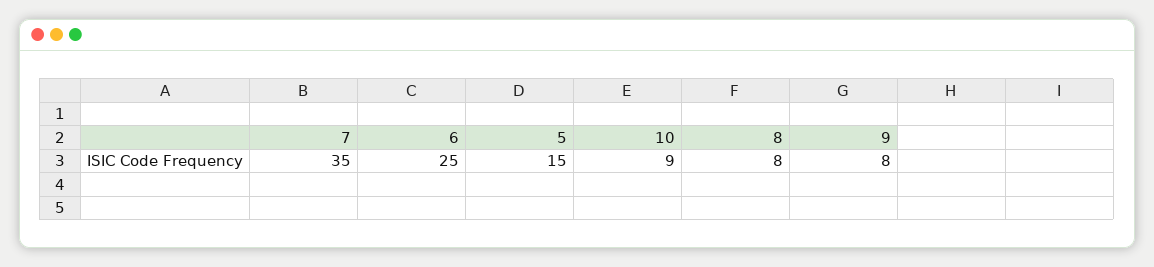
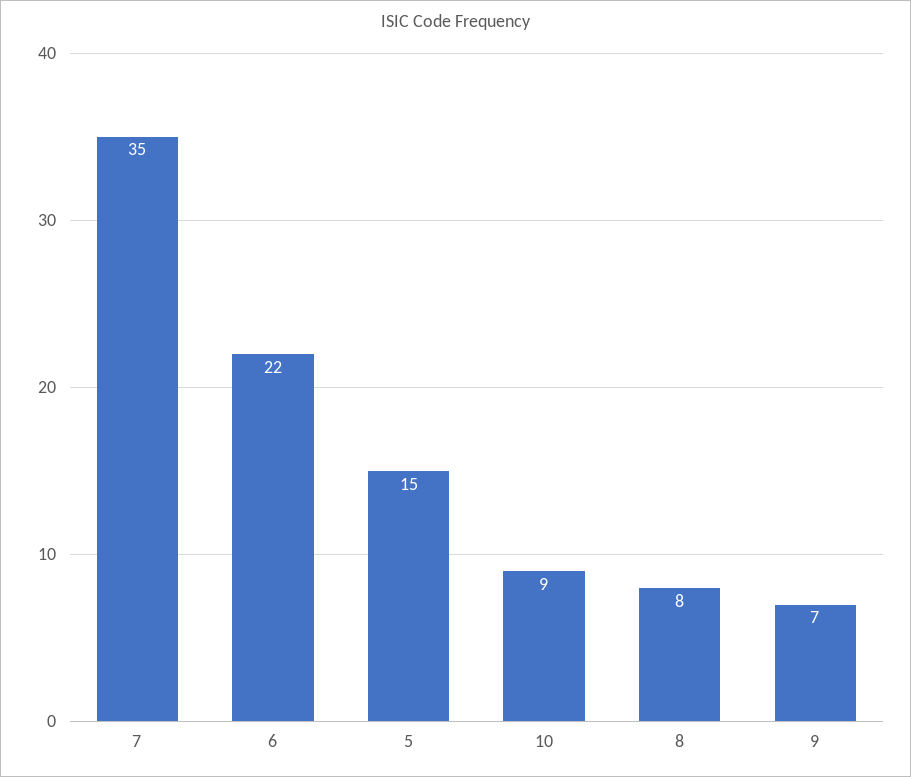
  {
    "7": 35,
-   "6": 25,
+   "6": 22,
    "5": 15,
    "10": 9,
    "8": 8,
-   "9": 8
+   "9": 7
  }

